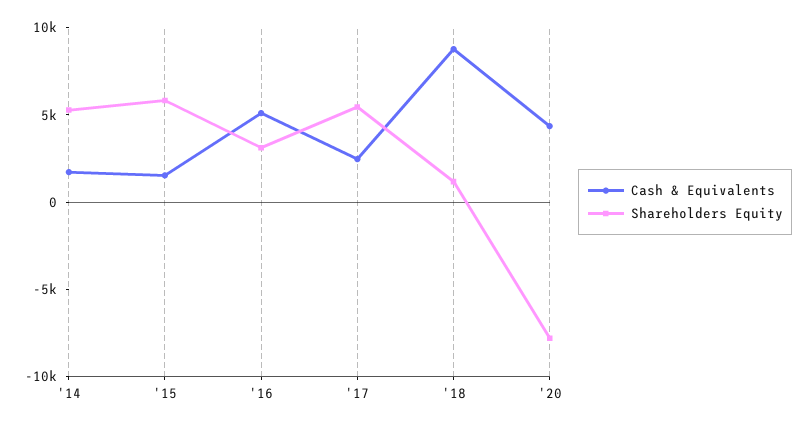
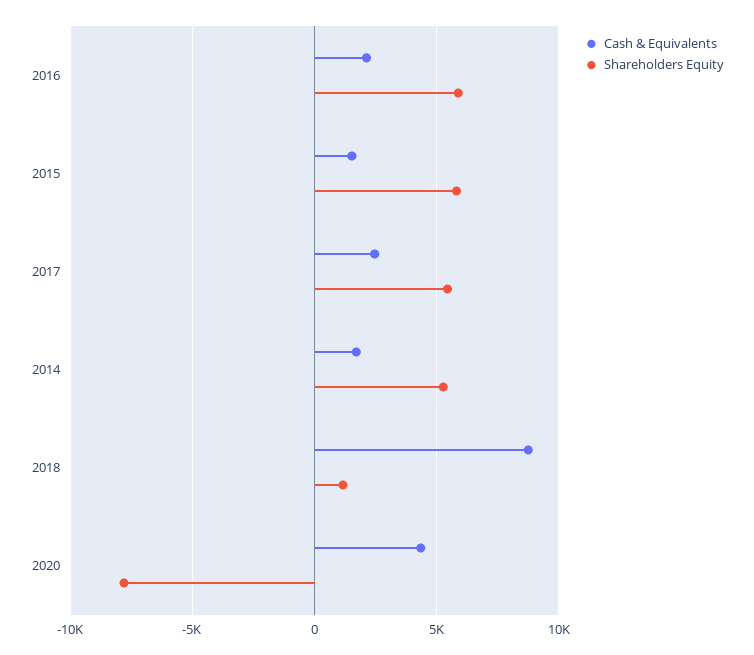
  {
    "Cash & Equivalents": {
      "'14": 1500,
      "'15": 1500,
-     "'16": 5000,
+     "'16": 2000,
      "'17": 2500,
      "'18": 9000,
      "'20": 4500
    },
    "Shareholders Equity": {
      "'14": 5500,
      "'15": 6000,
-     "'16": 3000,
+     "'16": 6000,
      "'17": 5500,
      "'18": 1000,
      "'20": -8000
    }
  }

